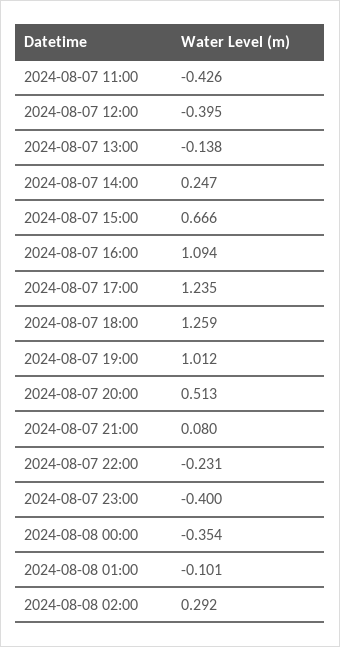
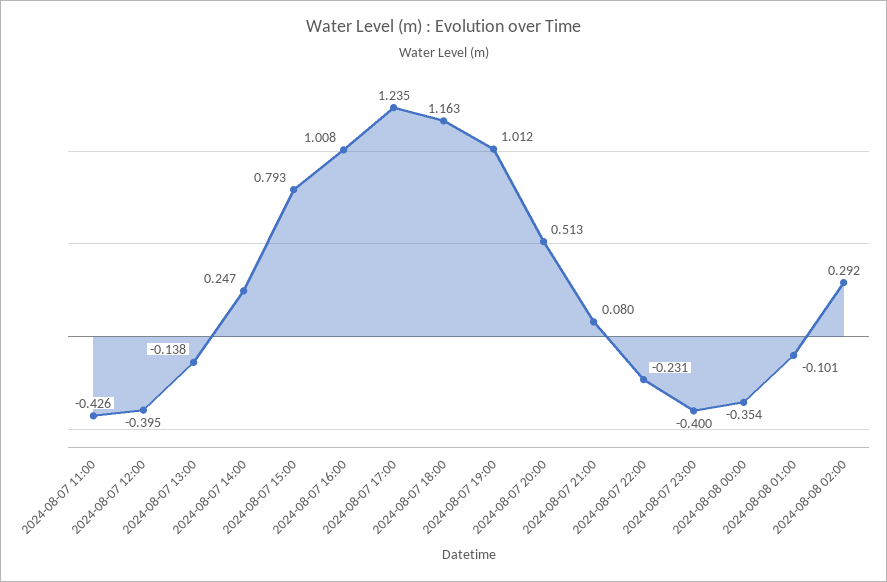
  {
    "2024-08-07 11:00": -0.426,
    "2024-08-07 12:00": -0.395,
    "2024-08-07 13:00": -0.138,
    "2024-08-07 14:00": 0.247,
-   "2024-08-07 15:00": 0.666,
+   "2024-08-07 15:00": 0.793,
-   "2024-08-07 16:00": 1.094,
+   "2024-08-07 16:00": 1.008,
    "2024-08-07 17:00": 1.235,
-   "2024-08-07 18:00": 1.259,
+   "2024-08-07 18:00": 1.163,
    "2024-08-07 19:00": 1.012,
    "2024-08-07 20:00": 0.513,
    "2024-08-07 21:00": 0.08,
    "2024-08-07 22:00": -0.231,
    "2024-08-07 23:00": -0.4,
    "2024-08-08 00:00": -0.354,
    "2024-08-08 01:00": -0.101,
    "2024-08-08 02:00": 0.292
  }

